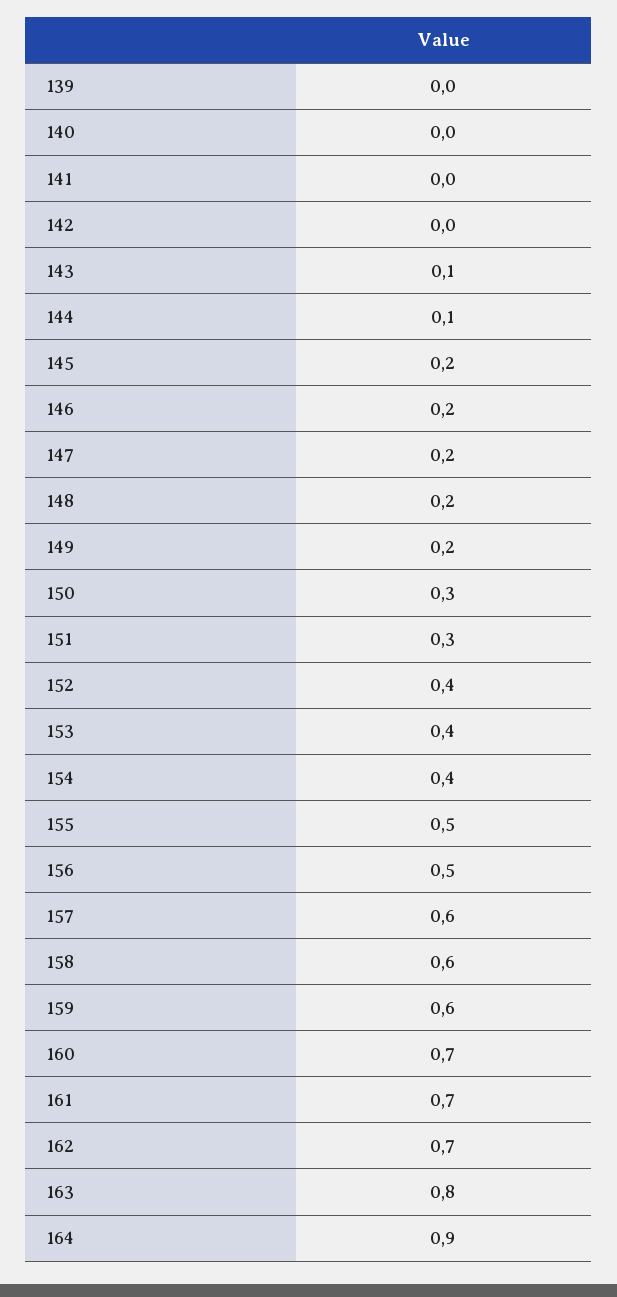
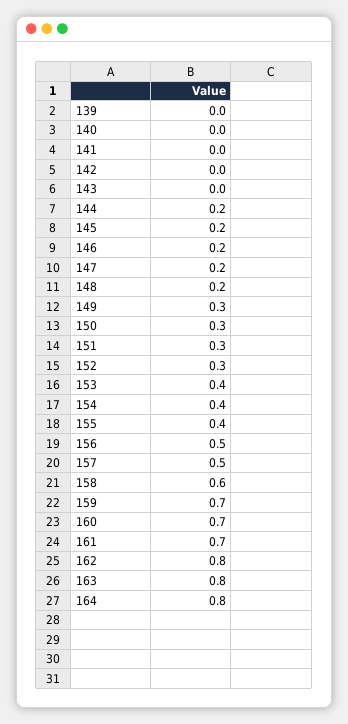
  {
    "139": 0,
    "140": 0,
    "141": 0,
    "142": 0,
-   "143": 0.1,
+   "143": 0,
-   "144": 0.1,
+   "144": 0.2,
    "145": 0.2,
    "146": 0.2,
    "147": 0.2,
    "148": 0.2,
-   "149": 0.2,
+   "149": 0.3,
    "150": 0.3,
    "151": 0.3,
-   "152": 0.4,
+   "152": 0.3,
    "153": 0.4,
    "154": 0.4,
-   "155": 0.5,
+   "155": 0.4,
    "156": 0.5,
-   "157": 0.6,
+   "157": 0.5,
    "158": 0.6,
-   "159": 0.6,
+   "159": 0.7,
    "160": 0.7,
    "161": 0.7,
-   "162": 0.7,
+   "162": 0.8,
    "163": 0.8,
-   "164": 0.9
+   "164": 0.8
  }

